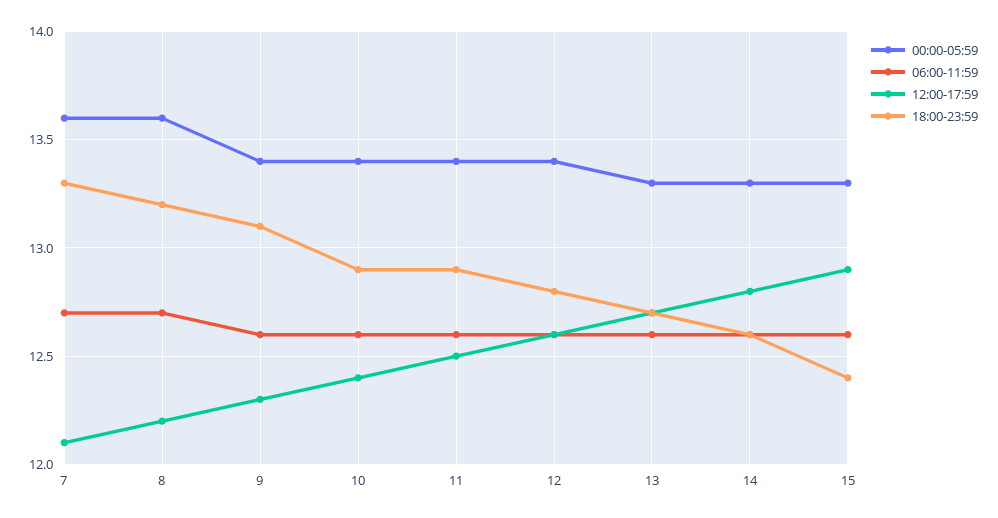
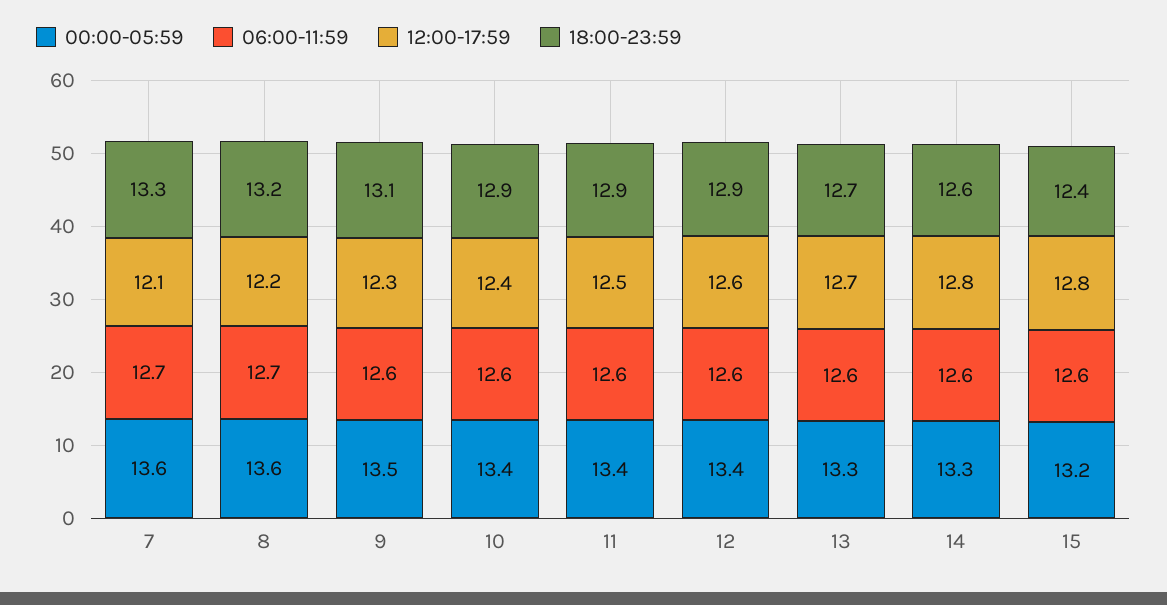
  {
    "00:00-05:59": {
      "7": 13.6,
      "8": 13.6,
-     "9": 13.4,
+     "9": 13.5,
      "10": 13.4,
      "11": 13.4,
      "12": 13.4,
      "13": 13.3,
      "14": 13.3,
-     "15": 13.3
+     "15": 13.2
    },
    "06:00-11:59": {
      "7": 12.7,
      "8": 12.7,
      "9": 12.6,
      "10": 12.6,
      "11": 12.6,
      "12": 12.6,
      "13": 12.6,
      "14": 12.6,
      "15": 12.6
    },
    "12:00-17:59": {
      "7": 12.1,
      "8": 12.2,
      "9": 12.3,
      "10": 12.4,
      "11": 12.5,
      "12": 12.6,
      "13": 12.7,
      "14": 12.8,
-     "15": 12.9
+     "15": 12.8
    },
    "18:00-23:59": {
      "7": 13.3,
      "8": 13.2,
      "9": 13.1,
      "10": 12.9,
      "11": 12.9,
-     "12": 12.8,
+     "12": 12.9,
      "13": 12.7,
      "14": 12.6,
      "15": 12.4
    }
  }

